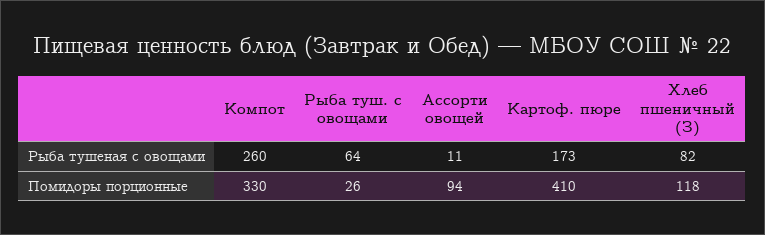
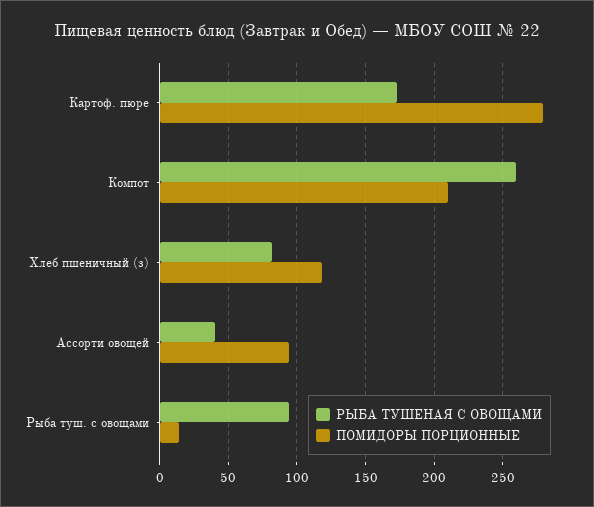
  {
    "Рыба тушеная с овощами": {
      "Компот": 260,
-     "Рыба туш. с овощами": 64,
+     "Рыба туш. с овощами": 95,
-     "Ассорти овощей": 11,
+     "Ассорти овощей": 40,
      "Картоф. пюре": 173,
      "Хлеб пшеничный (З)": 82
    },
    "Помидоры порционные": {
-     "Компот": 330,
+     "Компот": 210,
-     "Рыба туш. с овощами": 26,
+     "Рыба туш. с овощами": 15,
      "Ассорти овощей": 94,
-     "Картоф. пюре": 410,
+     "Картоф. пюре": 280,
      "Хлеб пшеничный (З)": 118
    }
  }

